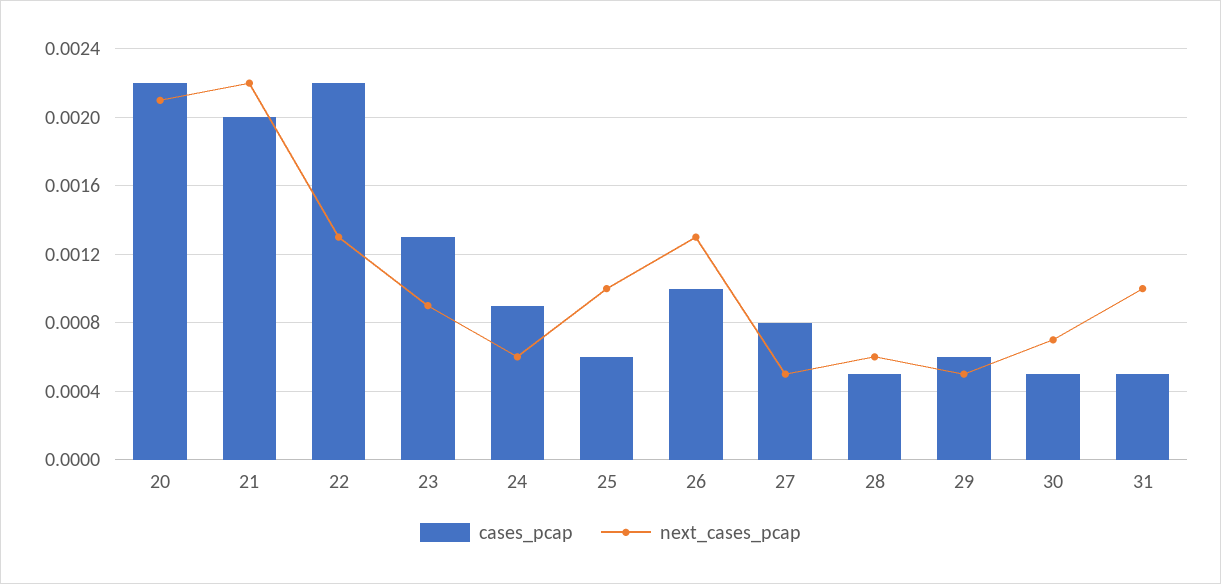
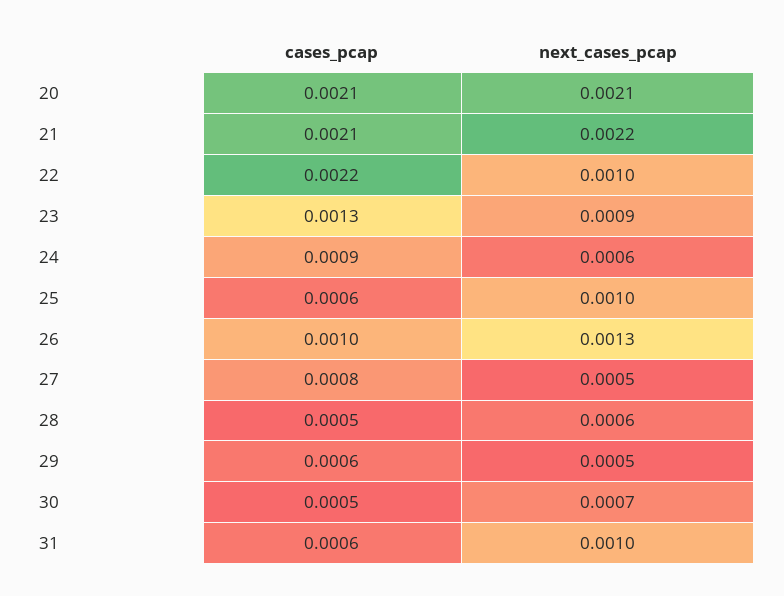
  {
    "cases_pcap": {
-     "20": 0.0022,
+     "20": 0.0021,
-     "21": 0.002,
+     "21": 0.0021,
      "22": 0.0022,
      "23": 0.0013,
      "24": 0.0009,
      "25": 0.0006,
      "26": 0.001,
      "27": 0.0008,
      "28": 0.0005,
      "29": 0.0006,
      "30": 0.0005,
-     "31": 0.0005
+     "31": 0.0006
    },
    "next_cases_pcap": {
      "20": 0.0021,
      "21": 0.0022,
-     "22": 0.0013,
+     "22": 0.001,
      "23": 0.0009,
      "24": 0.0006,
      "25": 0.001,
      "26": 0.0013,
      "27": 0.0005,
      "28": 0.0006,
      "29": 0.0005,
      "30": 0.0007,
      "31": 0.001
    }
  }

